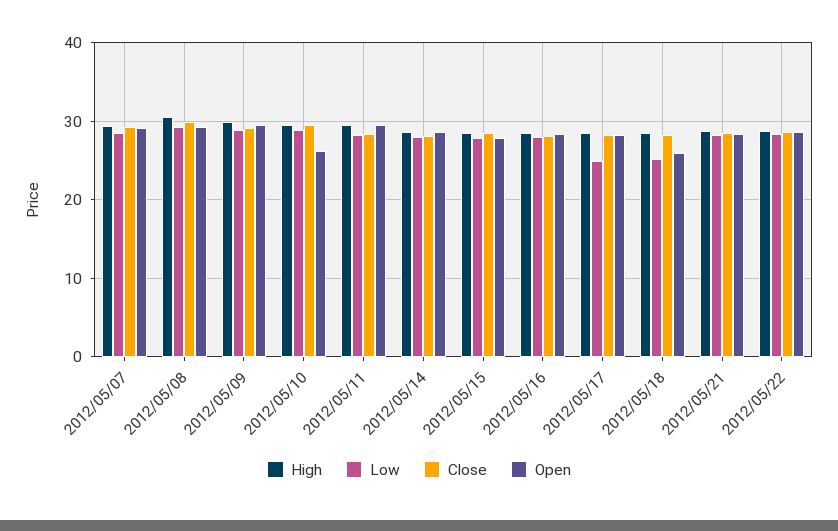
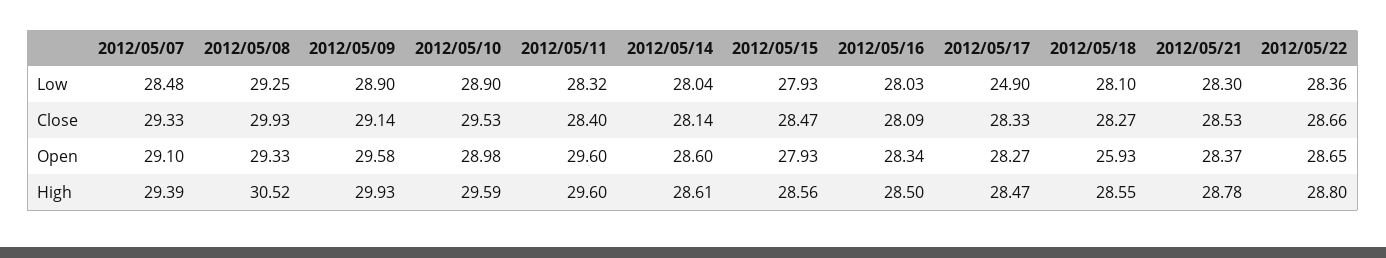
  {
    "High": {
      "2012/05/07": 29.39,
      "2012/05/08": 30.52,
      "2012/05/09": 29.93,
      "2012/05/10": 29.59,
      "2012/05/11": 29.6,
      "2012/05/14": 28.61,
      "2012/05/15": 28.56,
      "2012/05/16": 28.5,
      "2012/05/17": 28.47,
      "2012/05/18": 28.55,
      "2012/05/21": 28.78,
      "2012/05/22": 28.8
    },
    "Low": {
      "2012/05/07": 28.48,
      "2012/05/08": 29.25,
      "2012/05/09": 28.9,
      "2012/05/10": 28.9,
      "2012/05/11": 28.32,
      "2012/05/14": 28.04,
      "2012/05/15": 27.93,
      "2012/05/16": 28.03,
      "2012/05/17": 24.9,
-     "2012/05/18": 25,
+     "2012/05/18": 28.1,
      "2012/05/21": 28.3,
      "2012/05/22": 28.36
    },
    "Close": {
      "2012/05/07": 29.33,
      "2012/05/08": 29.93,
      "2012/05/09": 29.14,
      "2012/05/10": 29.53,
      "2012/05/11": 28.4,
      "2012/05/14": 28.14,
      "2012/05/15": 28.47,
      "2012/05/16": 28.09,
      "2012/05/17": 28.33,
      "2012/05/18": 28.27,
      "2012/05/21": 28.53,
      "2012/05/22": 28.66
    },
    "Open": {
      "2012/05/07": 29.1,
      "2012/05/08": 29.33,
      "2012/05/09": 29.58,
-     "2012/05/10": 26,
+     "2012/05/10": 28.98,
      "2012/05/11": 29.6,
      "2012/05/14": 28.6,
      "2012/05/15": 27.93,
      "2012/05/16": 28.34,
      "2012/05/17": 28.27,
      "2012/05/18": 25.93,
      "2012/05/21": 28.37,
      "2012/05/22": 28.65
    }
  }

